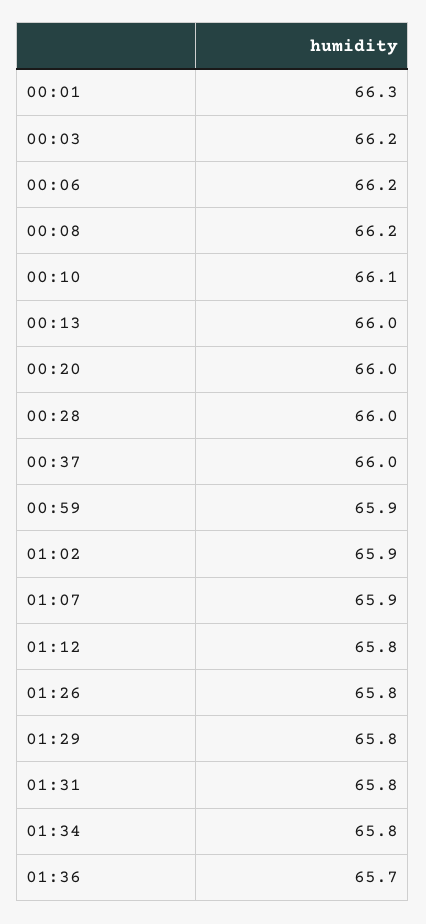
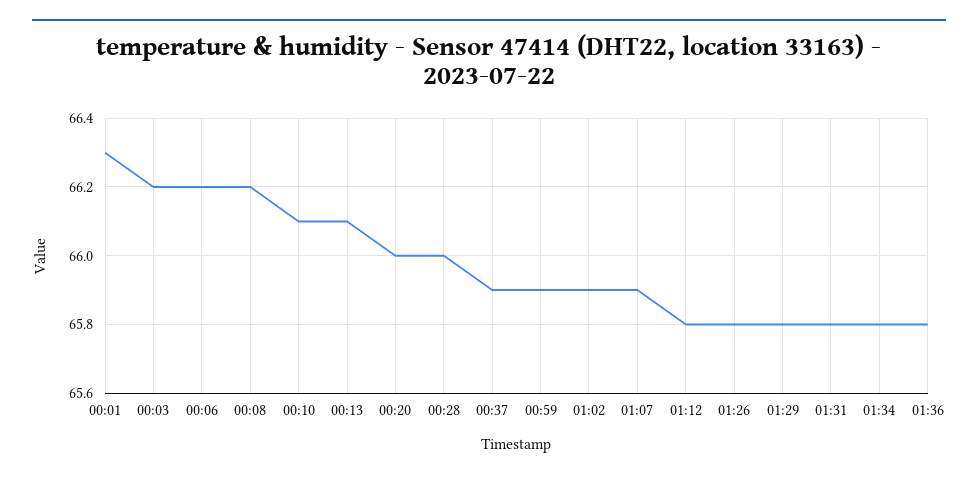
  {
    "00:01": 66.3,
    "00:03": 66.2,
    "00:06": 66.2,
    "00:08": 66.2,
    "00:10": 66.1,
-   "00:13": 66,
+   "00:13": 66.1,
    "00:20": 66,
    "00:28": 66,
-   "00:37": 66,
+   "00:37": 65.9,
    "00:59": 65.9,
    "01:02": 65.9,
    "01:07": 65.9,
    "01:12": 65.8,
    "01:26": 65.8,
    "01:29": 65.8,
    "01:31": 65.8,
    "01:34": 65.8,
-   "01:36": 65.7
+   "01:36": 65.8
  }

